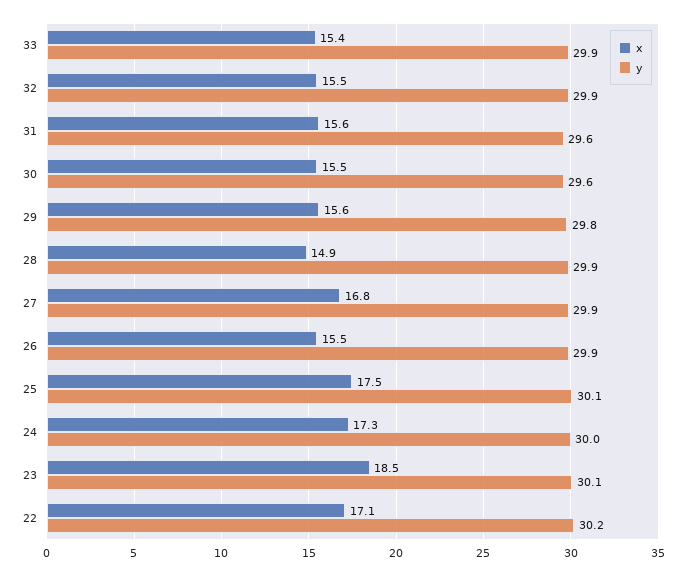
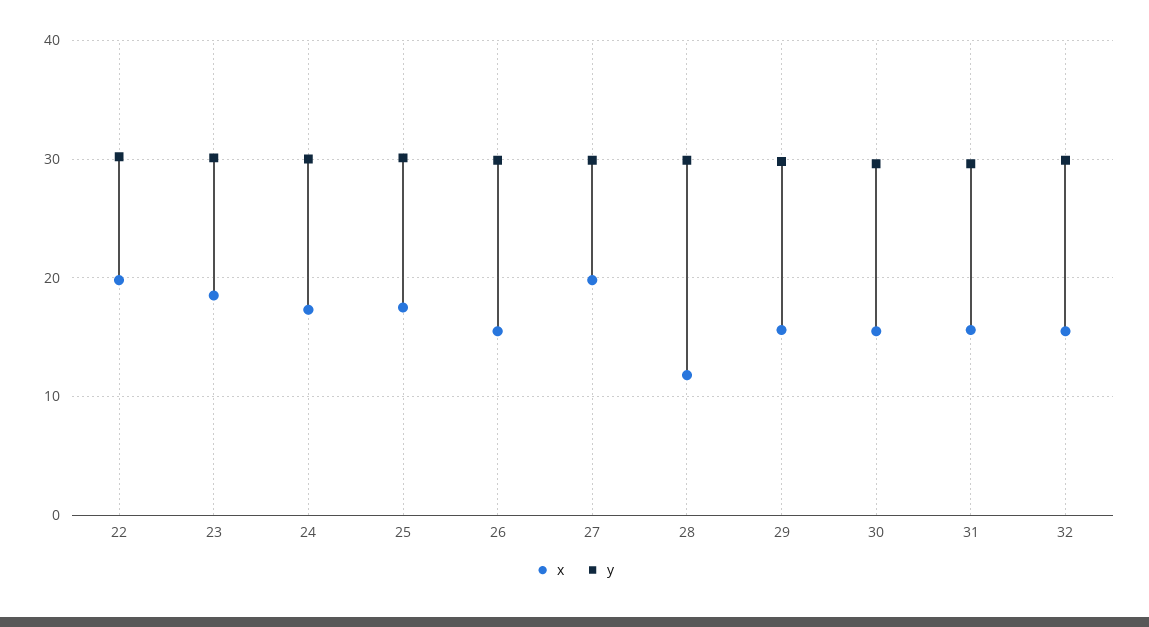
  {
    "x": {
-     "33": 15.4,
      "32": 15.5,
      "31": 15.6,
      "30": 15.5,
      "29": 15.6,
-     "28": 14.9,
+     "28": 12,
-     "27": 16.8,
+     "27": 20,
      "26": 15.5,
      "25": 17.5,
      "24": 17.3,
      "23": 18.5,
-     "22": 17.1
+     "22": 20
    },
    "y": {
-     "33": 29.9,
      "32": 29.9,
      "31": 29.6,
      "30": 29.6,
      "29": 29.8,
      "28": 29.9,
      "27": 29.9,
      "26": 29.9,
      "25": 30.1,
      "24": 30,
      "23": 30.1,
      "22": 30.2
    }
  }

